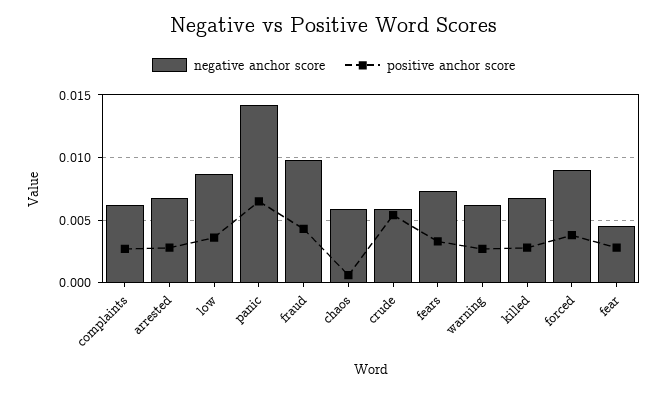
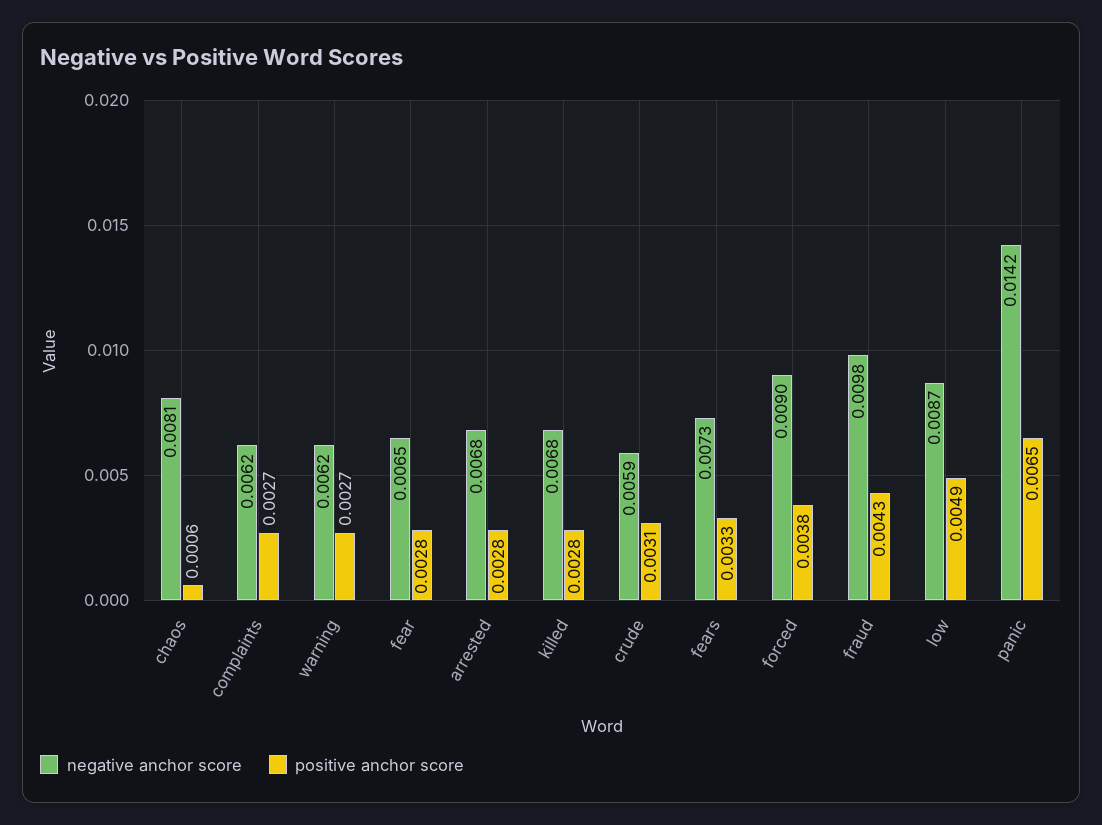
  {
    "negative anchor score": {
      "complaints": 0.0062,
      "arrested": 0.0068,
      "low": 0.0087,
      "panic": 0.0142,
      "fraud": 0.0098,
-     "chaos": 0.006,
+     "chaos": 0.0081,
      "crude": 0.0059,
      "fears": 0.0073,
      "warning": 0.0062,
      "killed": 0.0068,
      "forced": 0.009,
-     "fear": 0.0045
+     "fear": 0.0065
    },
    "positive anchor score": {
      "complaints": 0.0027,
      "arrested": 0.0028,
-     "low": 0.0035,
+     "low": 0.0049,
      "panic": 0.0065,
      "fraud": 0.0043,
      "chaos": 0.0006,
-     "crude": 0.0055,
+     "crude": 0.0031,
      "fears": 0.0033,
      "warning": 0.0027,
      "killed": 0.0028,
      "forced": 0.0038,
      "fear": 0.0028
    }
  }

